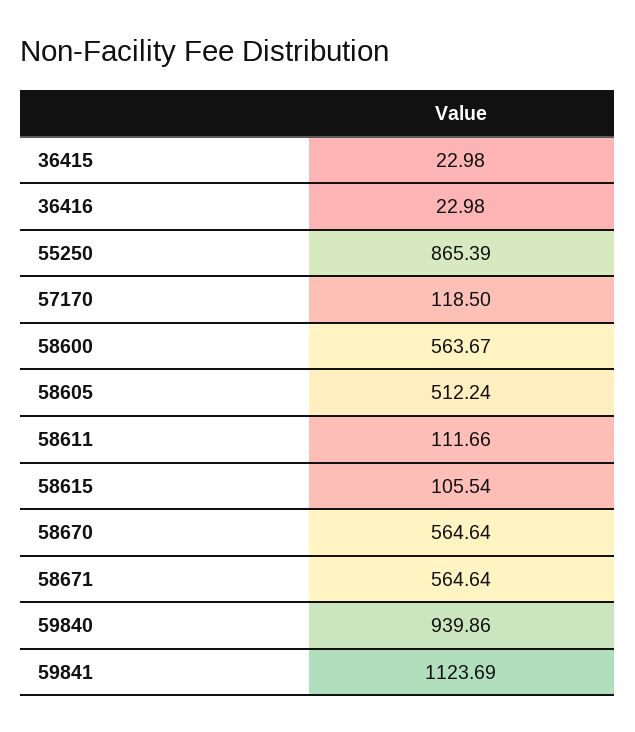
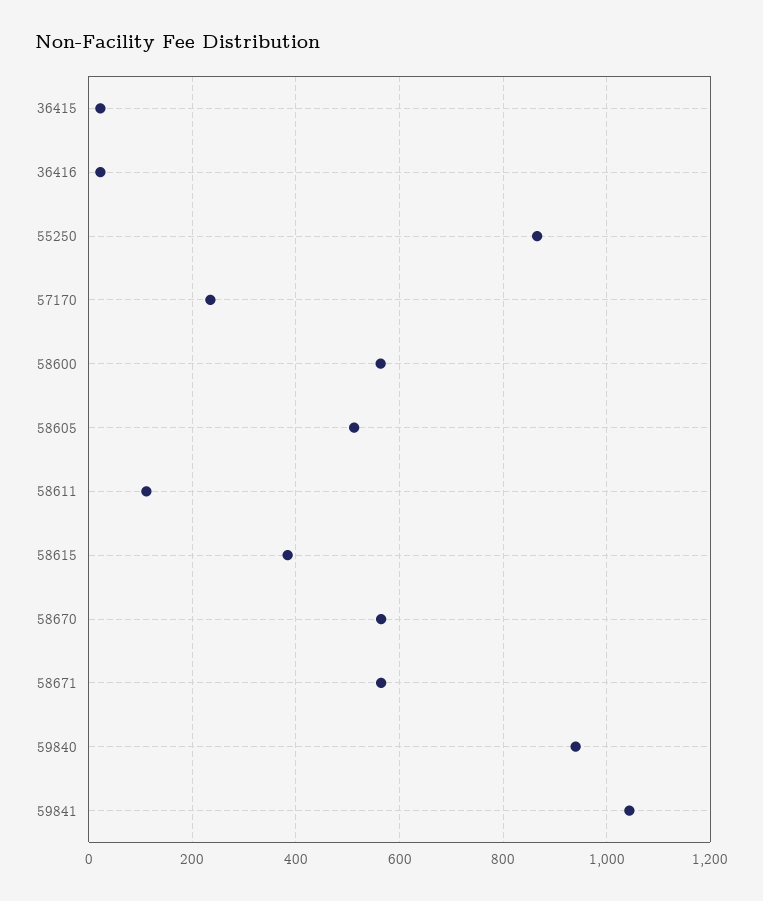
  {
    "36415": 22.98,
    "36416": 22.98,
    "55250": 865.39,
-   "57170": 118.5,
+   "57170": 240,
    "58600": 563.67,
    "58605": 512.24,
    "58611": 111.66,
-   "58615": 105.54,
+   "58615": 380,
    "58670": 564.64,
    "58671": 564.64,
    "59840": 939.86,
-   "59841": 1123.69
+   "59841": 1040
  }

